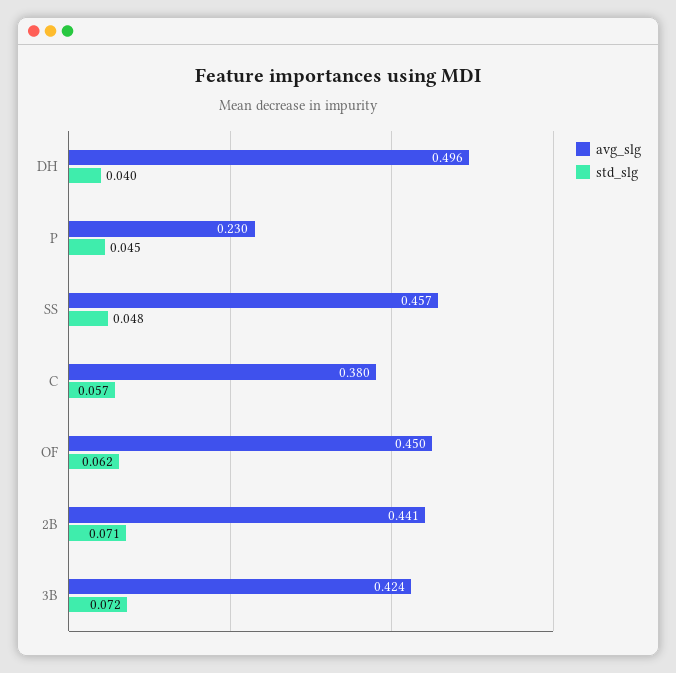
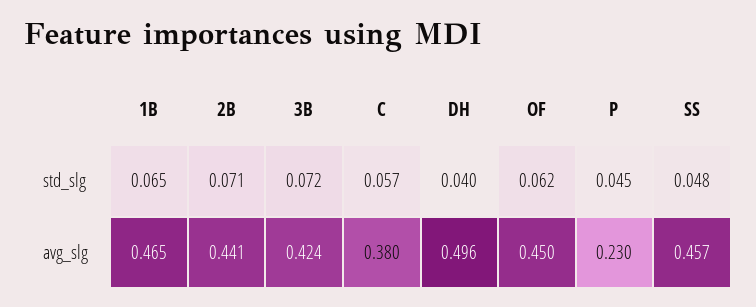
  {
    "avg_slg": {
      "DH": 0.496,
      "P": 0.23,
      "SS": 0.457,
      "C": 0.38,
      "OF": 0.45,
      "2B": 0.441,
-     "3B": 0.424
+     "3B": 0.424,
+     "1B": 0.465
    },
    "std_slg": {
      "DH": 0.04,
      "P": 0.045,
      "SS": 0.048,
      "C": 0.057,
      "OF": 0.062,
      "2B": 0.071,
-     "3B": 0.072
+     "3B": 0.072,
+     "1B": 0.065
    }
  }

